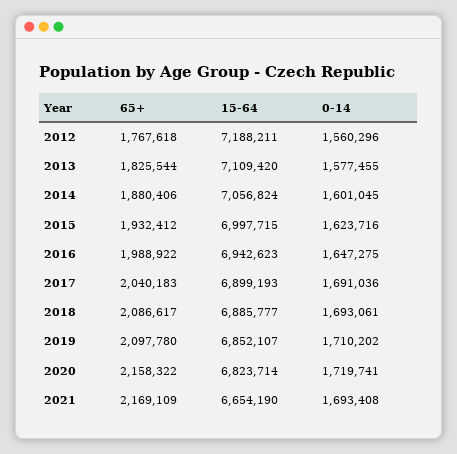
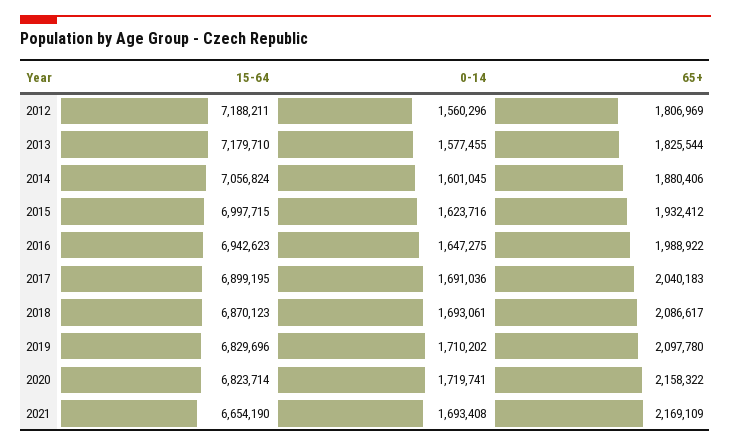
  {
    "65+": {
-     "2012": 1767618,
+     "2012": 1806969,
      "2013": 1825544,
      "2014": 1880406,
      "2015": 1932412,
      "2016": 1988922,
      "2017": 2040183,
      "2018": 2086617,
      "2019": 2097780,
      "2020": 2158322,
      "2021": 2169109
    },
    "15-64": {
      "2012": 7188211,
-     "2013": 7109420,
+     "2013": 7179710,
      "2014": 7056824,
      "2015": 6997715,
      "2016": 6942623,
-     "2017": 6899193,
+     "2017": 6899195,
-     "2018": 6885777,
+     "2018": 6870123,
-     "2019": 6852107,
+     "2019": 6829696,
      "2020": 6823714,
      "2021": 6654190
    },
    "0-14": {
      "2012": 1560296,
      "2013": 1577455,
      "2014": 1601045,
      "2015": 1623716,
      "2016": 1647275,
      "2017": 1691036,
      "2018": 1693061,
      "2019": 1710202,
      "2020": 1719741,
      "2021": 1693408
    }
  }

